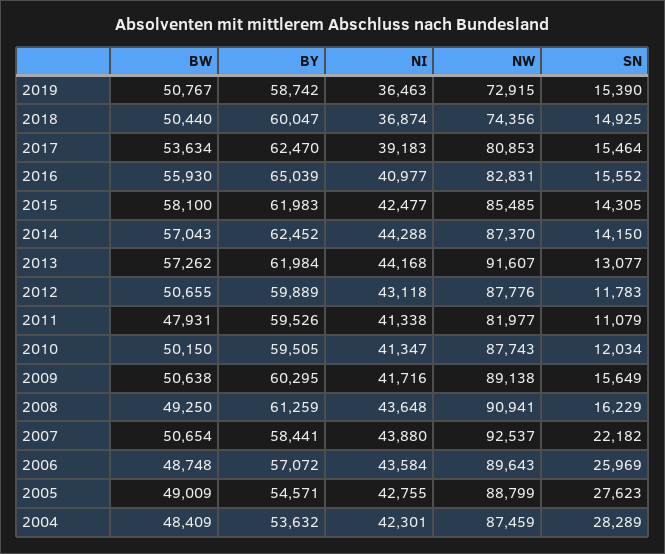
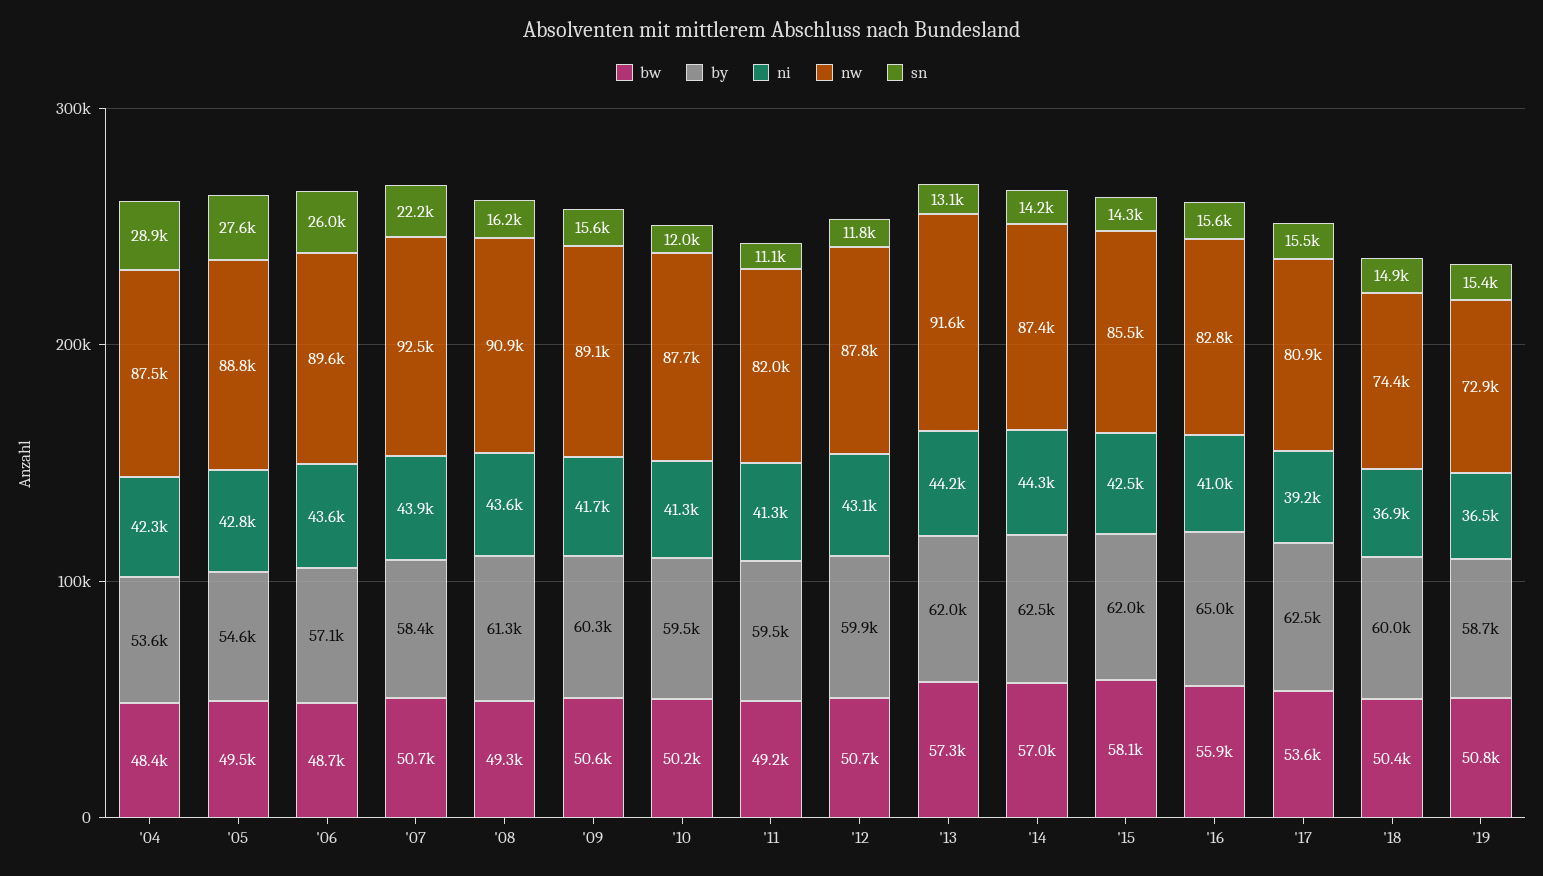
  {
    "BW": {
      "2019": 50767,
      "2018": 50440,
      "2017": 53634,
      "2016": 55930,
      "2015": 58100,
      "2014": 57043,
      "2013": 57262,
      "2012": 50655,
-     "2011": 47931,
+     "2011": 49200,
      "2010": 50150,
      "2009": 50638,
      "2008": 49250,
      "2007": 50654,
      "2006": 48748,
-     "2005": 49009,
+     "2005": 49500,
      "2004": 48409
    },
    "BY": {
      "2019": 58742,
      "2018": 60047,
      "2017": 62470,
      "2016": 65039,
      "2015": 61983,
      "2014": 62452,
      "2013": 61984,
      "2012": 59889,
      "2011": 59526,
      "2010": 59505,
      "2009": 60295,
      "2008": 61259,
      "2007": 58441,
      "2006": 57072,
      "2005": 54571,
      "2004": 53632
    },
    "NI": {
      "2019": 36463,
      "2018": 36874,
      "2017": 39183,
      "2016": 40977,
      "2015": 42477,
      "2014": 44288,
      "2013": 44168,
      "2012": 43118,
      "2011": 41338,
      "2010": 41347,
      "2009": 41716,
      "2008": 43648,
      "2007": 43880,
      "2006": 43584,
      "2005": 42755,
      "2004": 42301
    },
    "NW": {
      "2019": 72915,
      "2018": 74356,
      "2017": 80853,
      "2016": 82831,
      "2015": 85485,
      "2014": 87370,
      "2013": 91607,
      "2012": 87776,
      "2011": 81977,
      "2010": 87743,
      "2009": 89138,
      "2008": 90941,
      "2007": 92537,
      "2006": 89643,
      "2005": 88799,
      "2004": 87459
    },
    "SN": {
      "2019": 15390,
      "2018": 14925,
      "2017": 15464,
      "2016": 15552,
      "2015": 14305,
      "2014": 14150,
      "2013": 13077,
      "2012": 11783,
      "2011": 11079,
      "2010": 12034,
      "2009": 15649,
      "2008": 16229,
      "2007": 22182,
      "2006": 25969,
      "2005": 27623,
-     "2004": 28289
+     "2004": 28900
    }
  }

